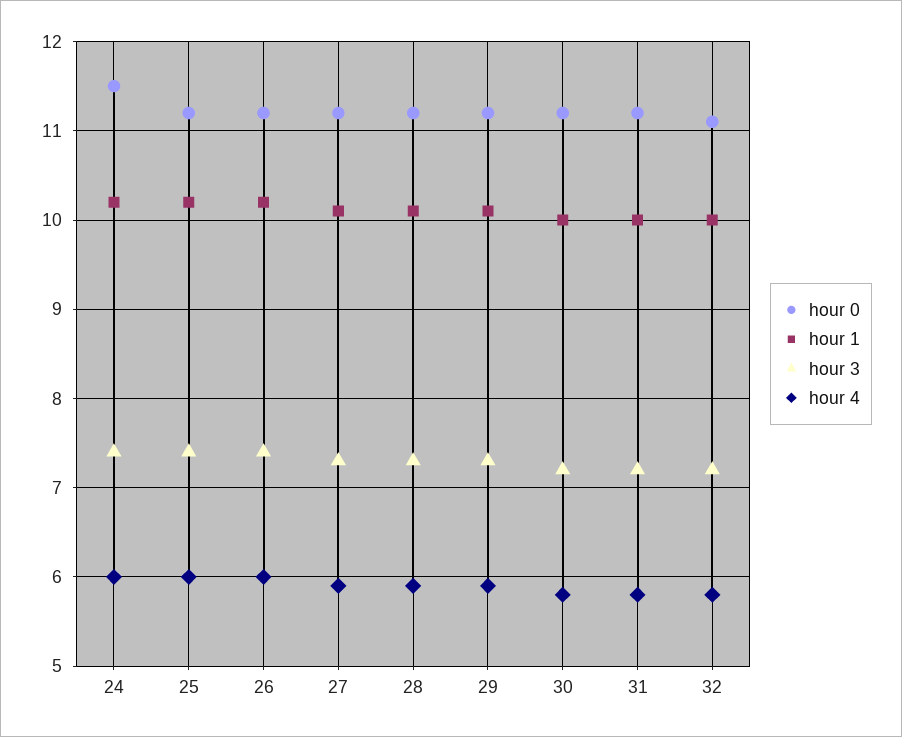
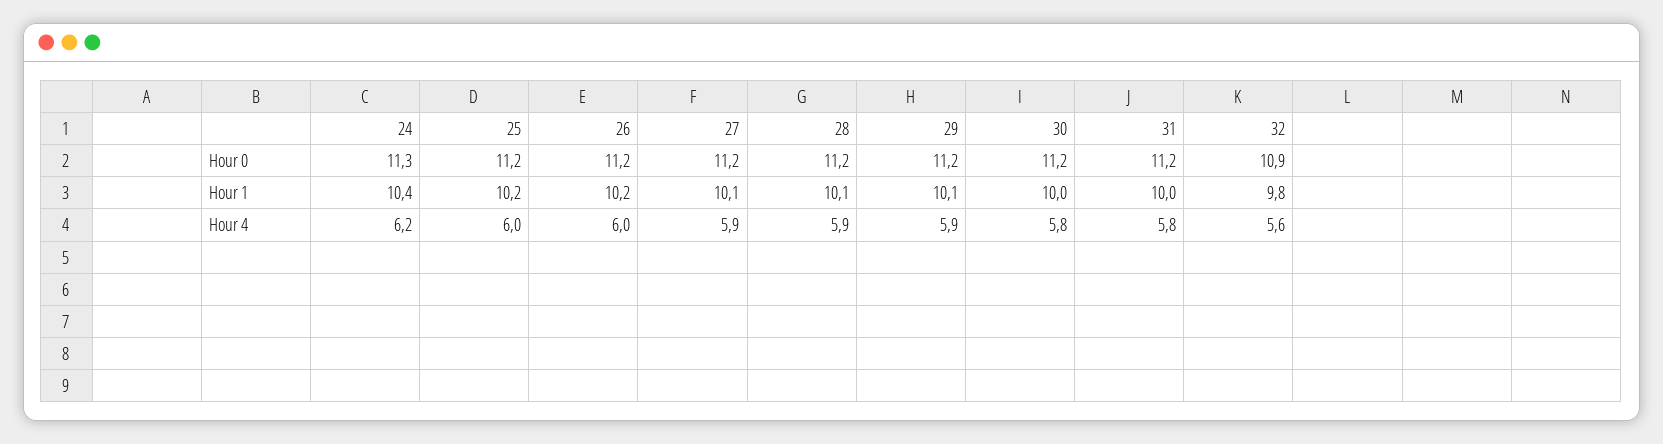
  {
    "hour 0": {
-     "24": 11.5,
+     "24": 11.3,
      "25": 11.2,
      "26": 11.2,
      "27": 11.2,
      "28": 11.2,
      "29": 11.2,
      "30": 11.2,
      "31": 11.2,
-     "32": 11.1
+     "32": 10.9
    },
    "hour 1": {
-     "24": 10.2,
+     "24": 10.4,
      "25": 10.2,
      "26": 10.2,
      "27": 10.1,
      "28": 10.1,
      "29": 10.1,
      "30": 10,
      "31": 10,
-     "32": 10
+     "32": 9.8
    },
-   "hour 3": {
-     "24": 7.4,
-     "25": 7.4,
-     "26": 7.4,
-     "27": 7.3,
-     "28": 7.3,
-     "29": 7.3,
-     "30": 7.2,
-     "31": 7.2,
-     "32": 7.2
-   },
    "hour 4": {
-     "24": 6,
+     "24": 6.2,
      "25": 6,
      "26": 6,
      "27": 5.9,
      "28": 5.9,
      "29": 5.9,
      "30": 5.8,
      "31": 5.8,
-     "32": 5.8
+     "32": 5.6
    }
  }

